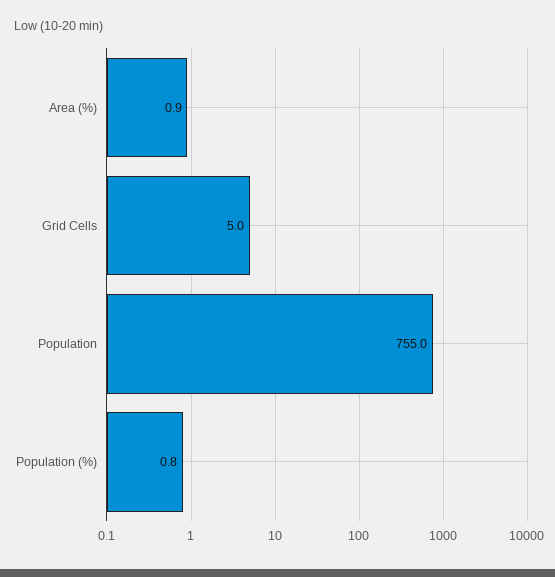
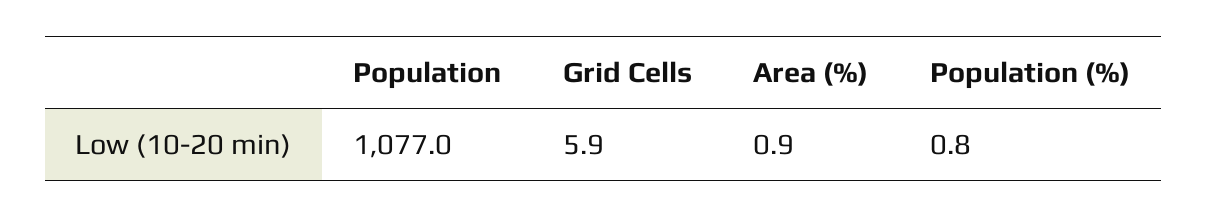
  {
    "Area (%)": 0.9,
-   "Grid Cells": 5,
+   "Grid Cells": 5.9,
-   "Population": 755,
+   "Population": 1077,
    "Population (%)": 0.8
  }

